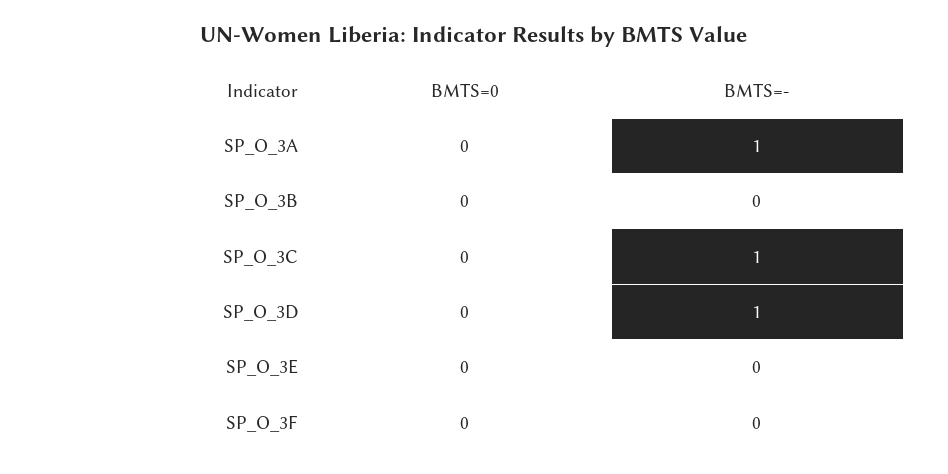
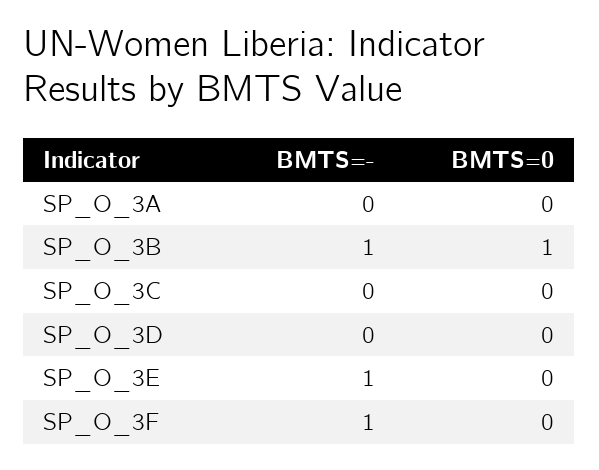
  {
    "BMTS=0": {
      "SP_O_3A": 0,
-     "SP_O_3B": 0,
+     "SP_O_3B": 1,
      "SP_O_3C": 0,
      "SP_O_3D": 0,
      "SP_O_3E": 0,
      "SP_O_3F": 0
    },
    "BMTS=-": {
-     "SP_O_3A": 1,
+     "SP_O_3A": 0,
-     "SP_O_3B": 0,
+     "SP_O_3B": 1,
-     "SP_O_3C": 1,
+     "SP_O_3C": 0,
-     "SP_O_3D": 1,
+     "SP_O_3D": 0,
-     "SP_O_3E": 0,
+     "SP_O_3E": 1,
-     "SP_O_3F": 0
+     "SP_O_3F": 1
    }
  }

